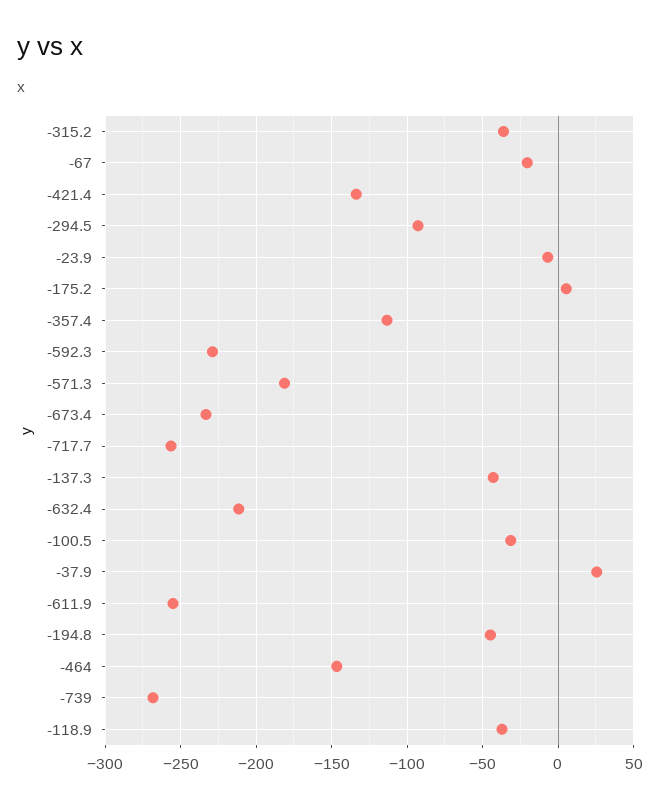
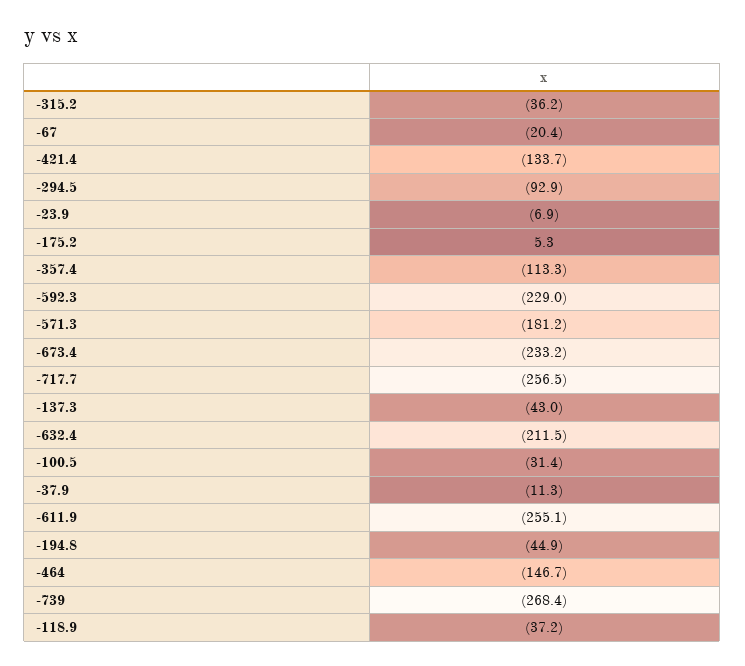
  {
    "-315.2": -36.2,
    "-67": -20.4,
    "-421.4": -133.7,
    "-294.5": -92.9,
    "-23.9": -6.9,
    "-175.2": 5.3,
    "-357.4": -113.3,
    "-592.3": -229,
    "-571.3": -181.2,
    "-673.4": -233.2,
    "-717.7": -256.5,
    "-137.3": -43,
    "-632.4": -211.5,
    "-100.5": -31.4,
-   "-37.9": 25,
+   "-37.9": -11.3,
    "-611.9": -255.1,
    "-194.8": -44.9,
    "-464": -146.7,
    "-739": -268.4,
    "-118.9": -37.2
  }

